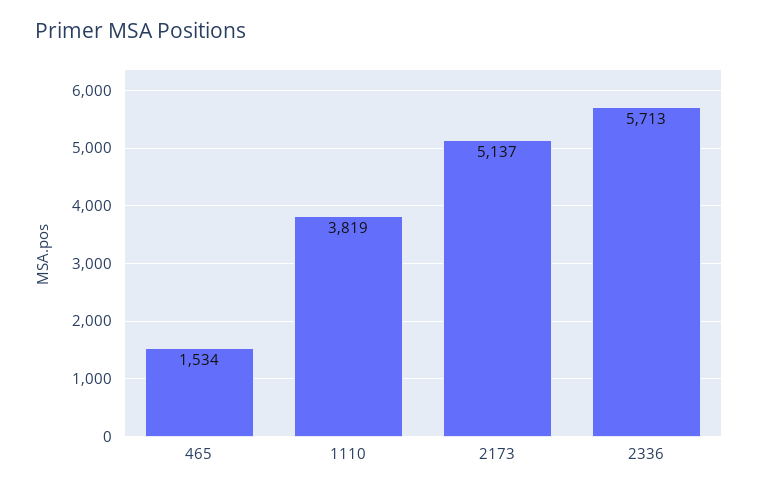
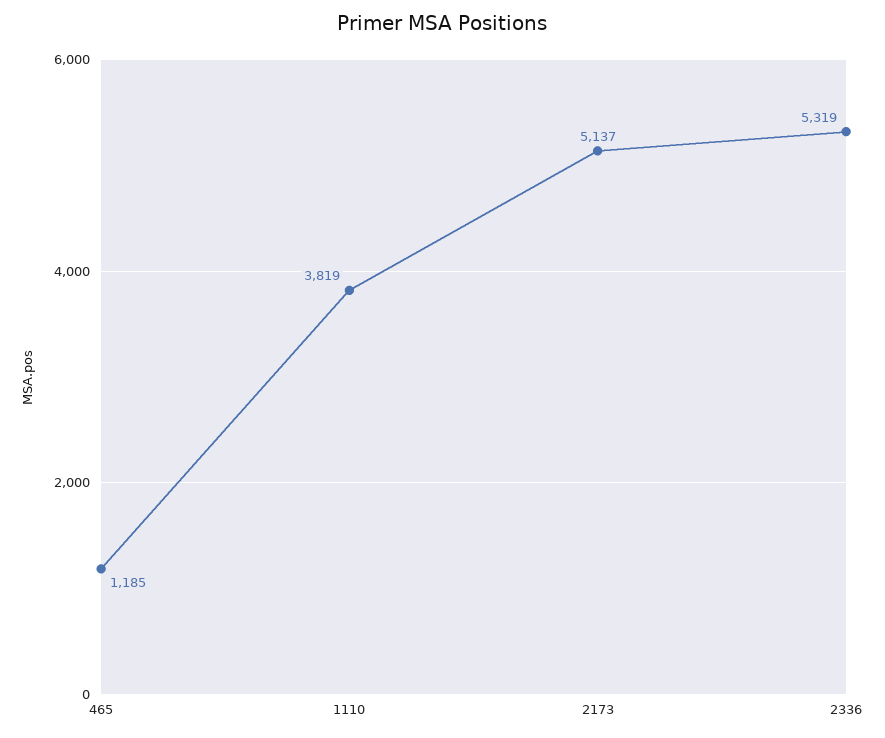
  {
-   "465": 1534,
+   "465": 1185,
    "1110": 3819,
    "2173": 5137,
-   "2336": 5713
+   "2336": 5319
  }

